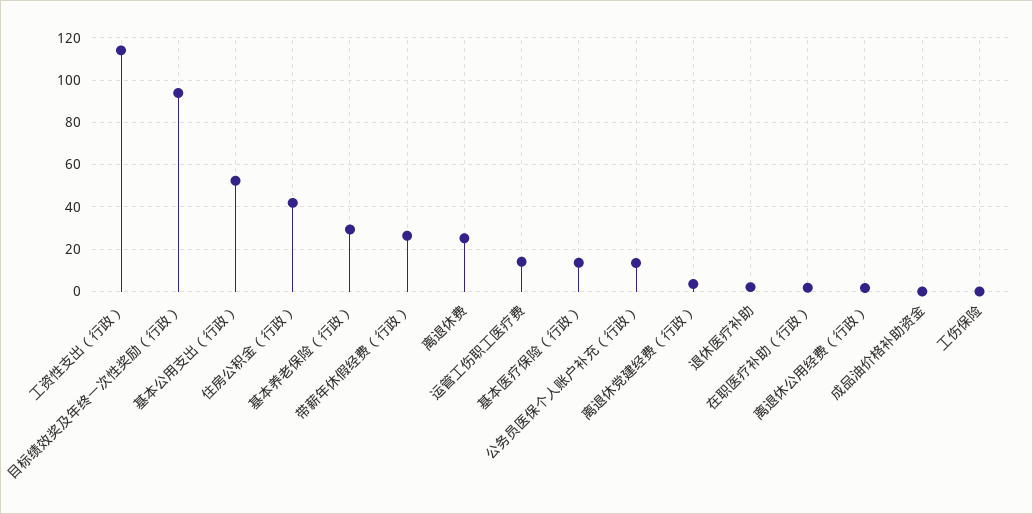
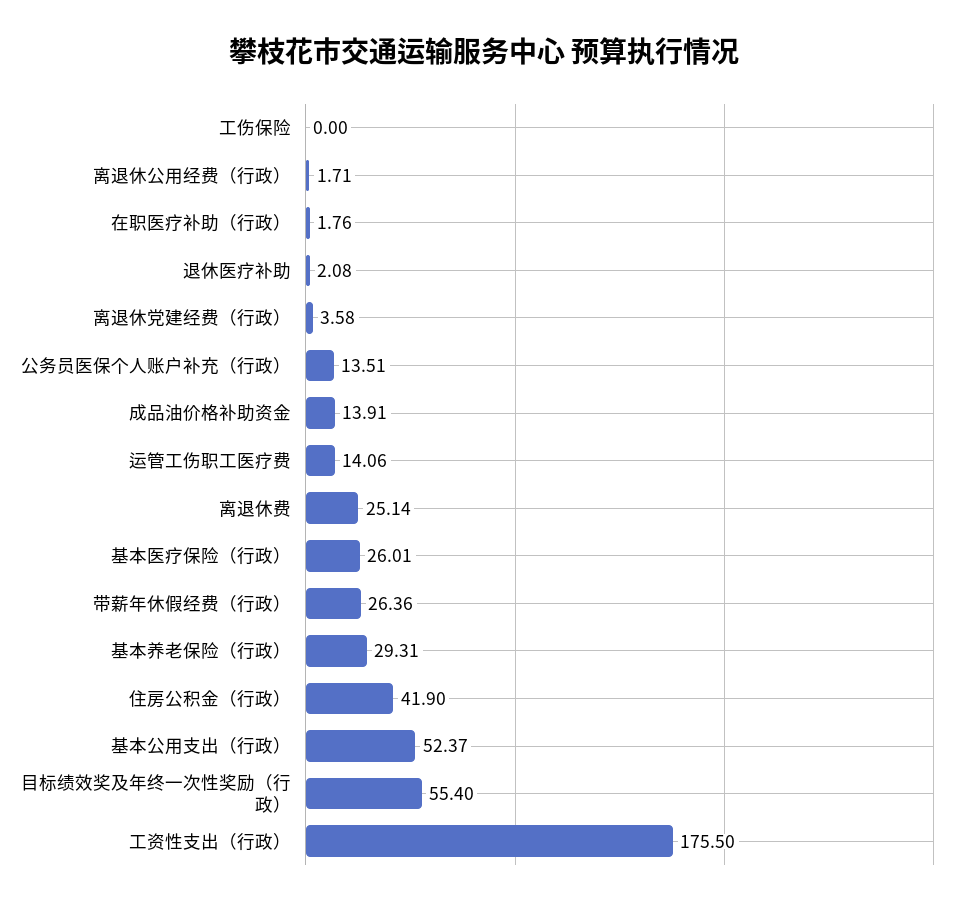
  {
-   "工资性支出（行政）": 115,
+   "工资性支出（行政）": 175.5,
-   "目标绩效奖及年终一次性奖励（行政）": 95,
+   "目标绩效奖及年终一次性奖励（行政）": 55.4,
    "基本公用支出（行政）": 52.37,
    "住房公积金（行政）": 41.9,
    "基本养老保险（行政）": 29.31,
    "带薪年休假经费（行政）": 26.36,
    "离退休费": 25.14,
    "运管工伤职工医疗费": 14.06,
-   "基本医疗保险（行政）": 15,
+   "基本医疗保险（行政）": 26.01,
    "公务员医保个人账户补充（行政）": 13.51,
    "离退休党建经费（行政）": 3.58,
    "退休医疗补助": 2.08,
    "在职医疗补助（行政）": 1.76,
    "离退休公用经费（行政）": 1.71,
-   "成品油价格补助资金": 0,
+   "成品油价格补助资金": 13.91,
    "工伤保险": 0
  }

